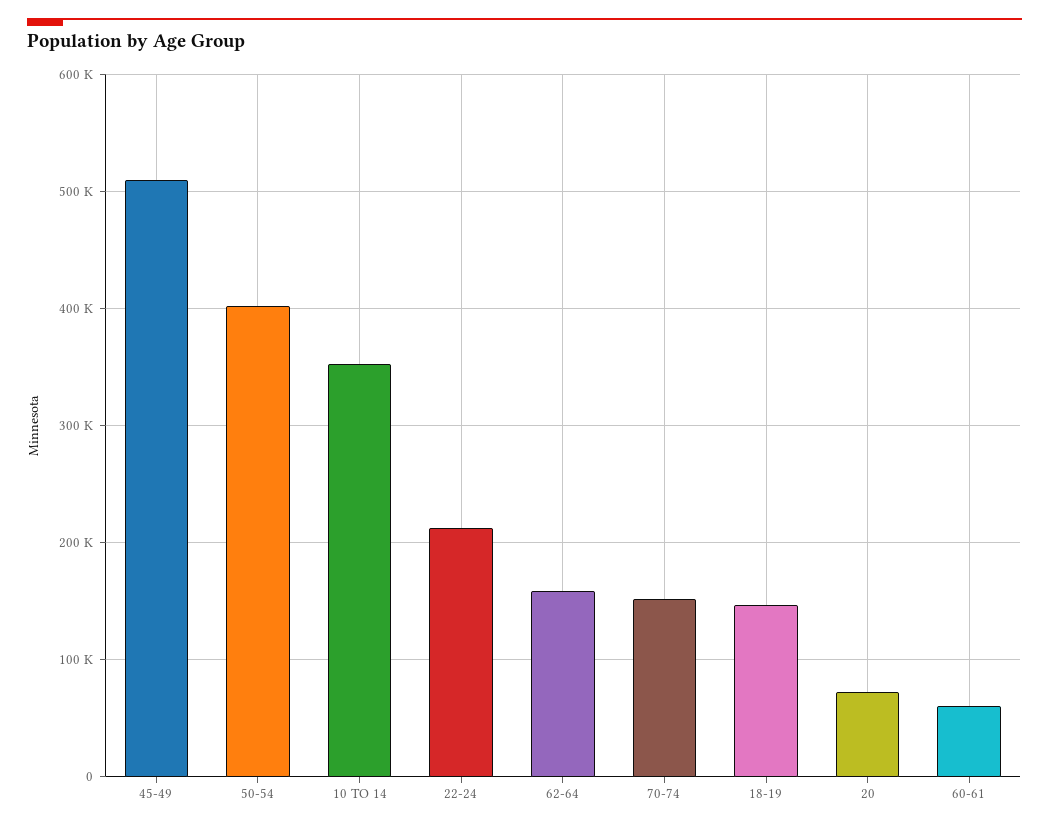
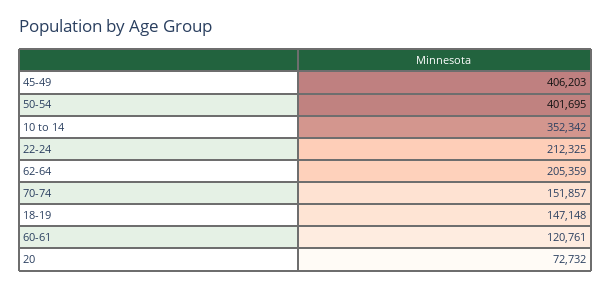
  {
-   "45-49": 510000,
+   "45-49": 406203,
    "50-54": 401695,
    "10 TO 14": 352342,
    "22-24": 212325,
-   "62-64": 160000,
+   "62-64": 205359,
    "70-74": 151857,
    "18-19": 147148,
    "20": 72732,
-   "60-61": 60000
+   "60-61": 120761
  }

